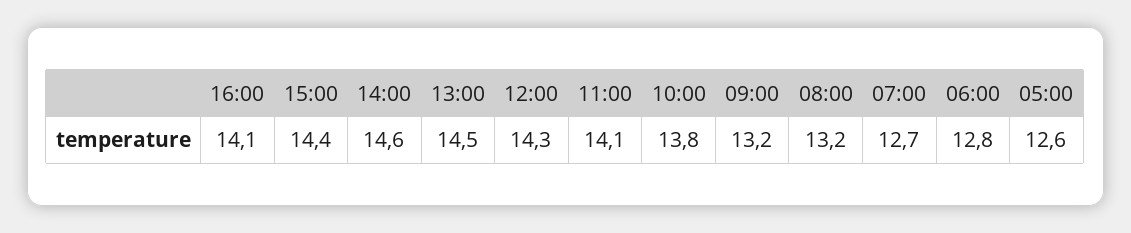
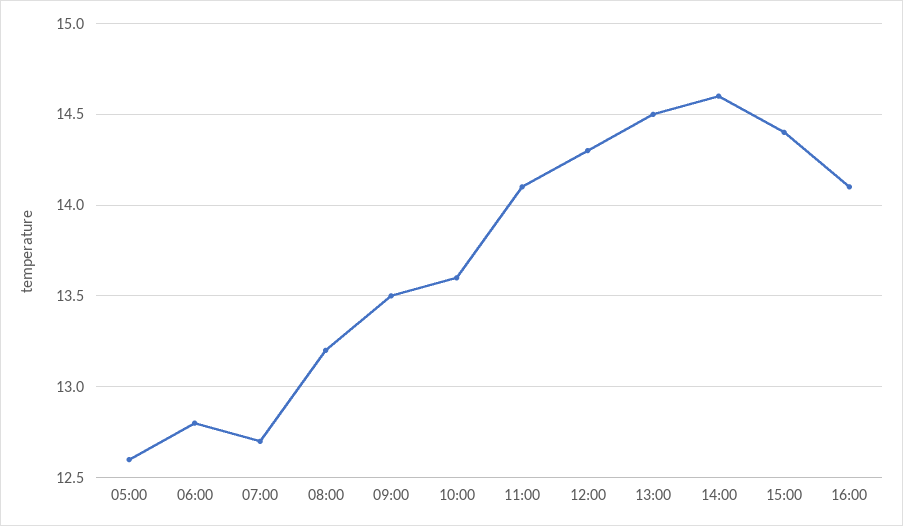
  {
    "16:00": 14.1,
    "15:00": 14.4,
    "14:00": 14.6,
    "13:00": 14.5,
    "12:00": 14.3,
    "11:00": 14.1,
-   "10:00": 13.8,
+   "10:00": 13.6,
-   "09:00": 13.2,
+   "09:00": 13.5,
    "08:00": 13.2,
    "07:00": 12.7,
    "06:00": 12.8,
    "05:00": 12.6
  }

